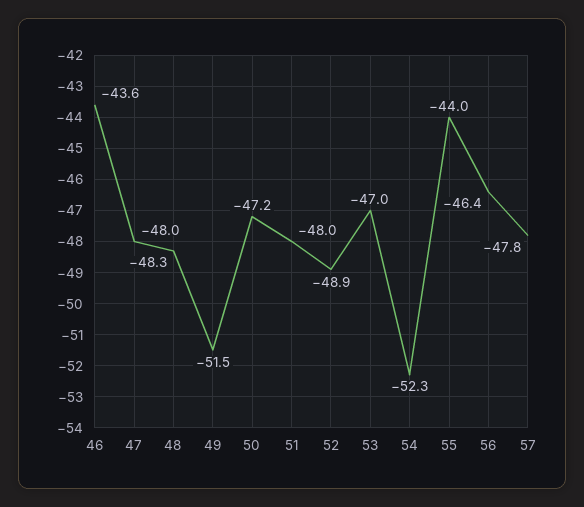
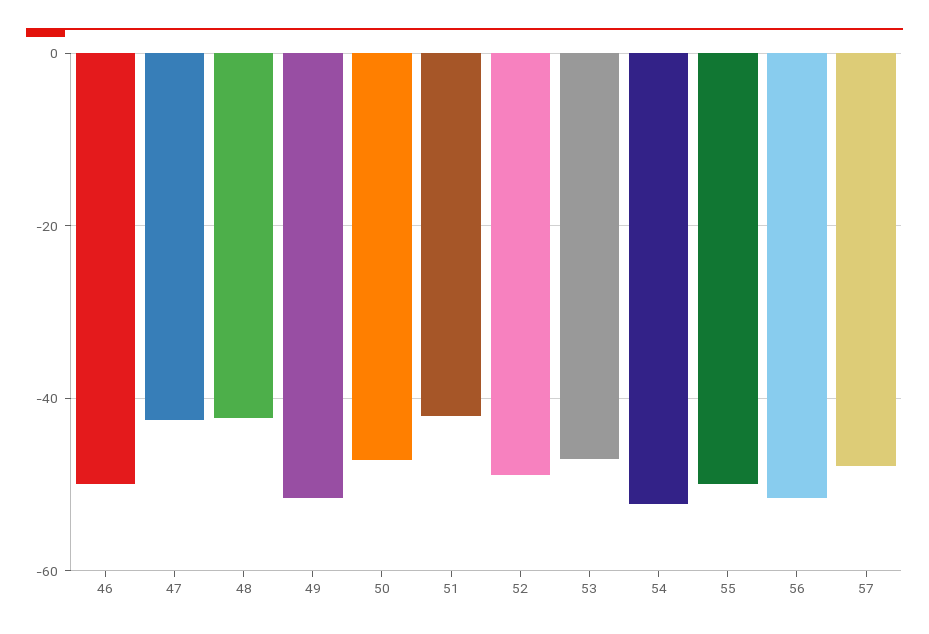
  {
-   "46": -43.6,
+   "46": -50,
-   "47": -48,
+   "47": -42,
-   "48": -48.3,
+   "48": -42,
    "49": -51.5,
    "50": -47.2,
-   "51": -48,
+   "51": -42,
    "52": -48.9,
    "53": -47,
    "54": -52.3,
-   "55": -44,
+   "55": -50,
-   "56": -46.4,
+   "56": -52,
    "57": -47.8
  }

